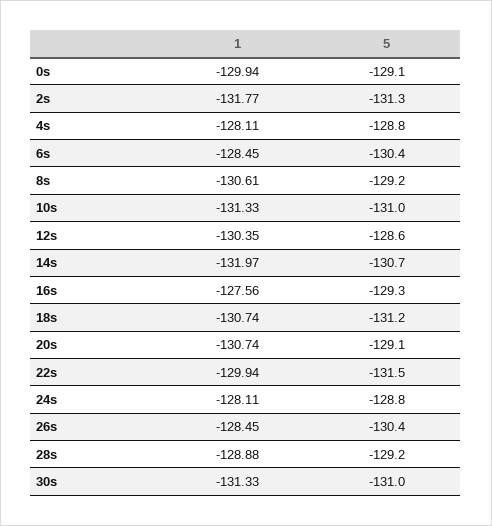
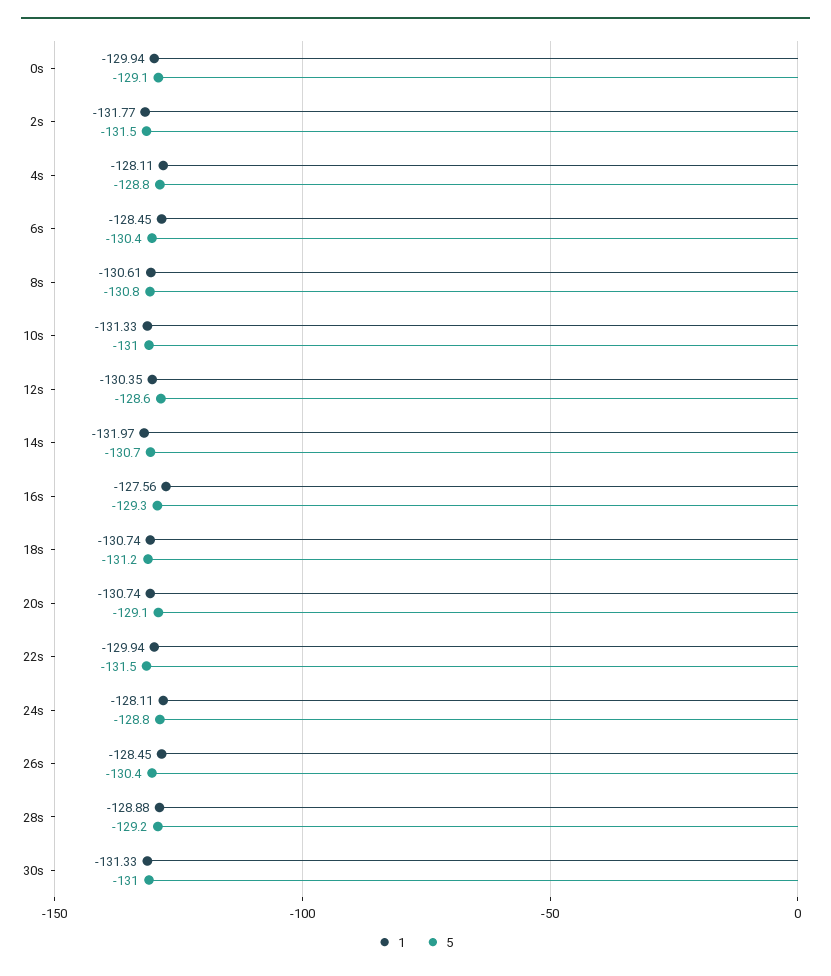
  {
    "1": {
      "0s": -129.94,
      "2s": -131.77,
      "4s": -128.11,
      "6s": -128.45,
      "8s": -130.61,
      "10s": -131.33,
      "12s": -130.35,
      "14s": -131.97,
      "16s": -127.56,
      "18s": -130.74,
      "20s": -130.74,
      "22s": -129.94,
      "24s": -128.11,
      "26s": -128.45,
      "28s": -128.88,
      "30s": -131.33
    },
    "5": {
      "0s": -129.1,
-     "2s": -131.3,
+     "2s": -131.5,
      "4s": -128.8,
      "6s": -130.4,
-     "8s": -129.2,
+     "8s": -130.8,
      "10s": -131,
      "12s": -128.6,
      "14s": -130.7,
      "16s": -129.3,
      "18s": -131.2,
      "20s": -129.1,
      "22s": -131.5,
      "24s": -128.8,
      "26s": -130.4,
      "28s": -129.2,
      "30s": -131
    }
  }

